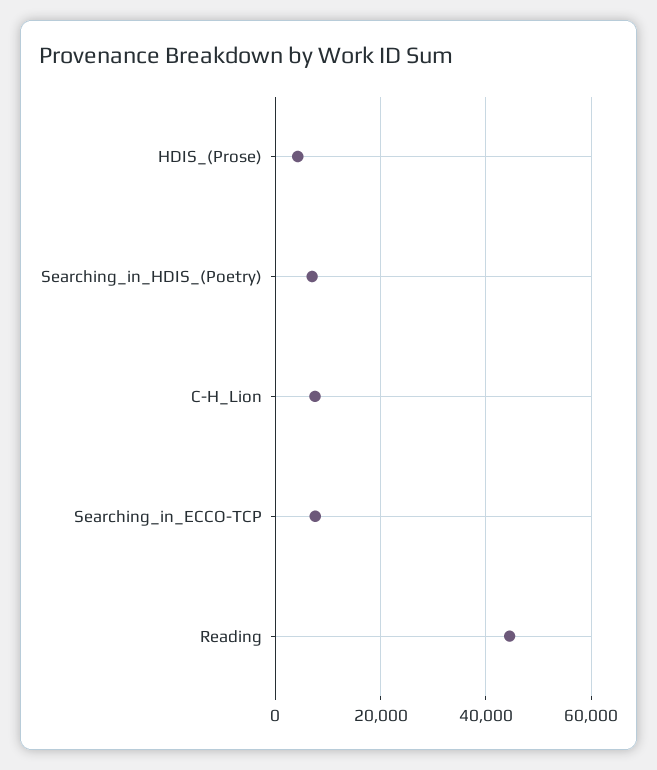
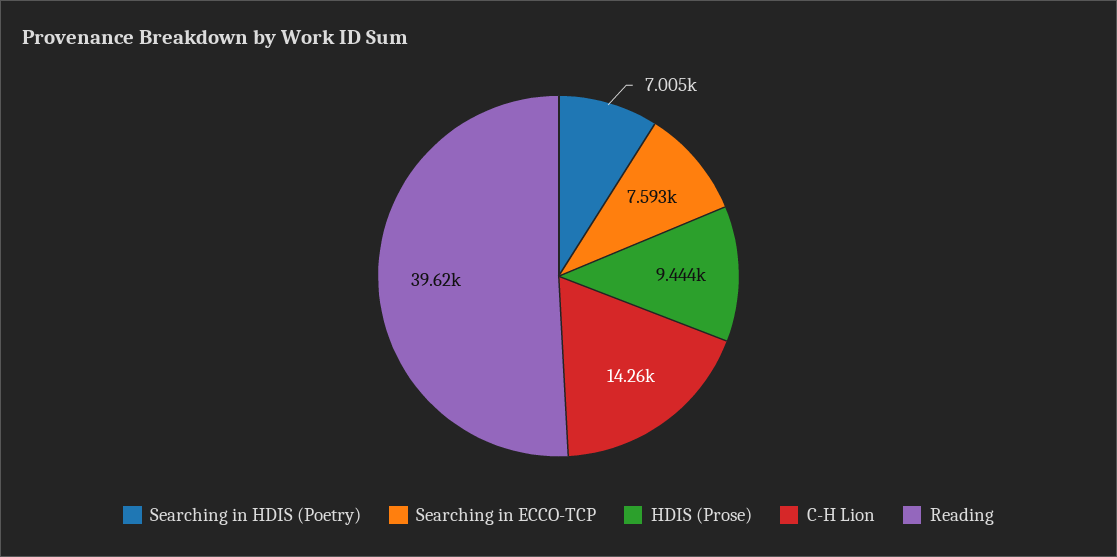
  {
-   "HDIS_(Prose)": 4000,
+   "HDIS_(Prose)": 9444,
    "Searching_in_HDIS_(Poetry)": 7005,
-   "C-H_Lion": 8000,
+   "C-H_Lion": 14260,
    "Searching_in_ECCO-TCP": 7593,
-   "Reading": 44000
+   "Reading": 39620
  }

